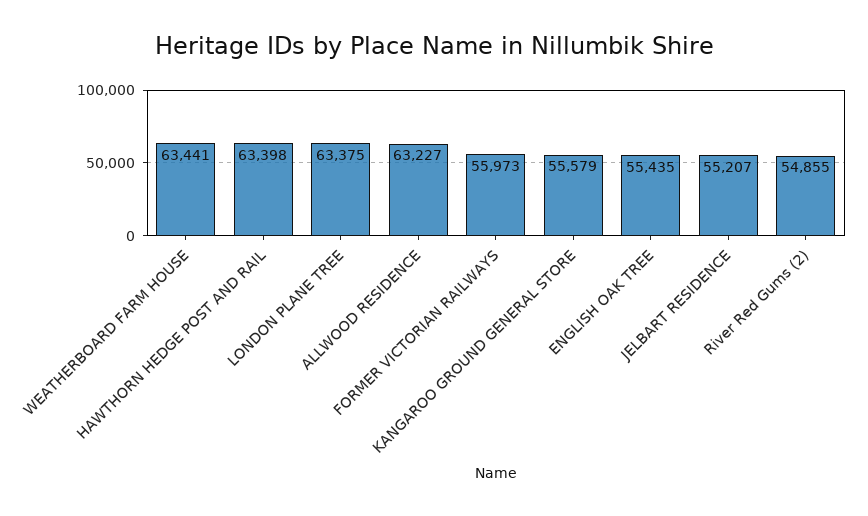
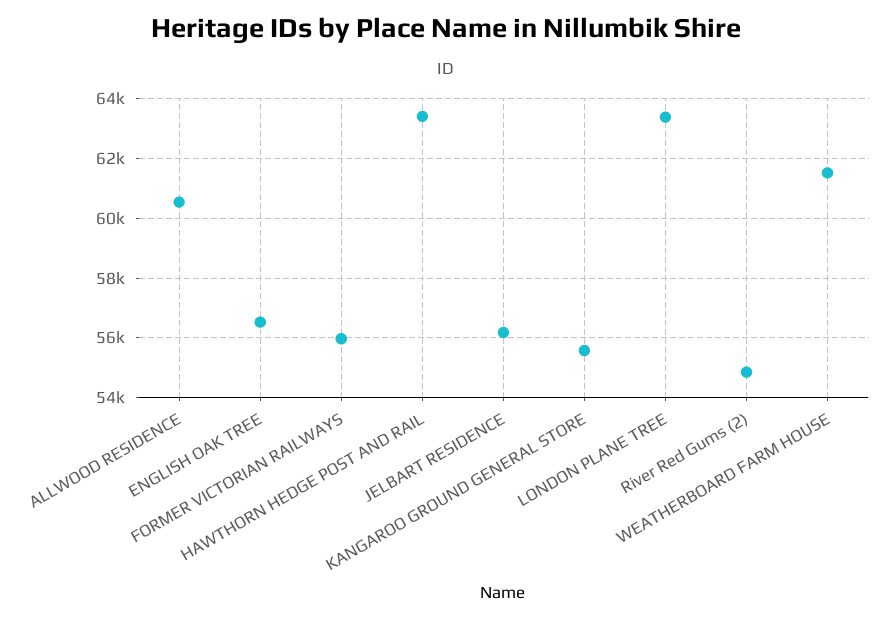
  {
-   "WEATHERBOARD FARM HOUSE": 63441,
+   "WEATHERBOARD FARM HOUSE": 61500,
    "HAWTHORN HEDGE POST AND RAIL": 63398,
    "LONDON PLANE TREE": 63375,
-   "ALLWOOD RESIDENCE": 63227,
+   "ALLWOOD RESIDENCE": 60500,
    "FORMER VICTORIAN RAILWAYS": 55973,
    "KANGAROO GROUND GENERAL STORE": 55579,
-   "ENGLISH OAK TREE": 55435,
+   "ENGLISH OAK TREE": 56500,
-   "JELBART RESIDENCE": 55207,
+   "JELBART RESIDENCE": 56250,
    "River Red Gums (2)": 54855
  }

